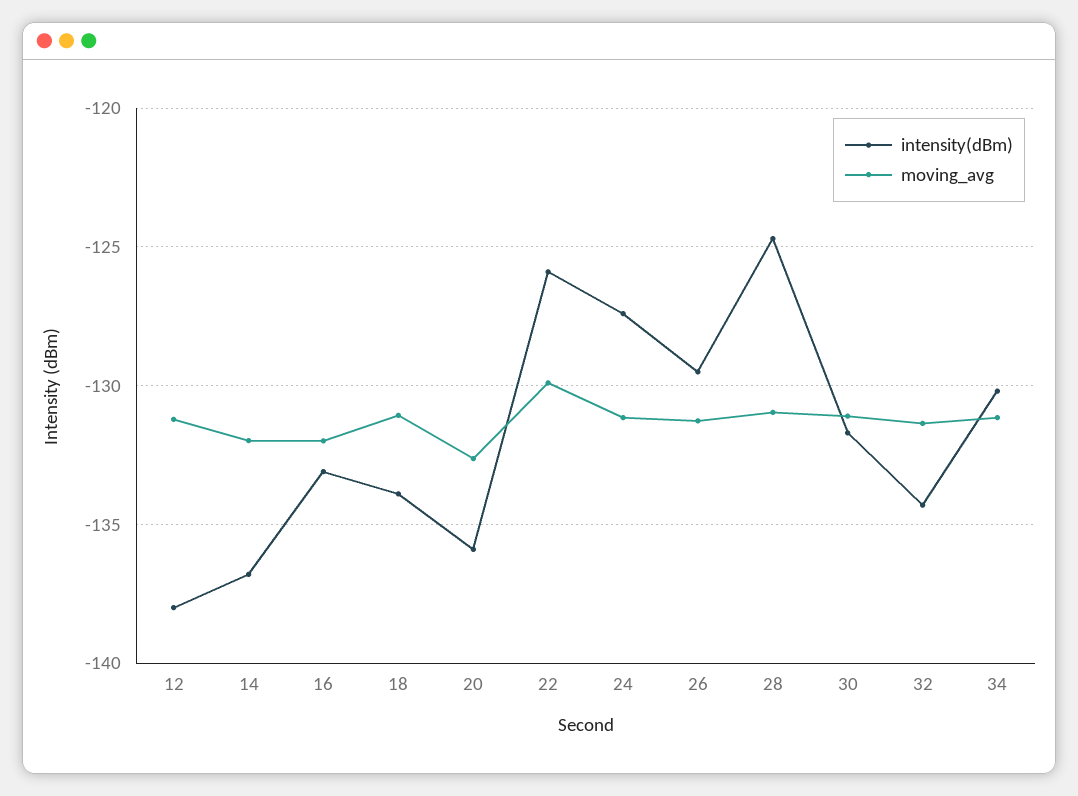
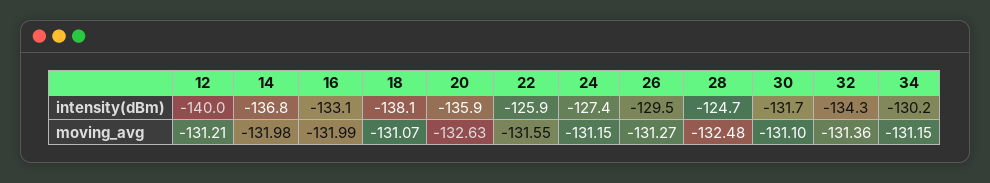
  {
    "intensity(dBm)": {
-     "12": -138,
+     "12": -140,
      "14": -136.8,
      "16": -133.1,
-     "18": -134,
+     "18": -138.1,
      "20": -135.9,
      "22": -125.9,
      "24": -127.4,
      "26": -129.5,
      "28": -124.7,
      "30": -131.7,
      "32": -134.3,
      "34": -130.2
    },
    "moving_avg": {
      "12": -131.21,
      "14": -131.98,
      "16": -131.99,
      "18": -131.07,
      "20": -132.63,
-     "22": -130,
+     "22": -131.55,
      "24": -131.15,
      "26": -131.27,
-     "28": -131,
+     "28": -132.48,
      "30": -131.1,
      "32": -131.36,
      "34": -131.15
    }
  }

